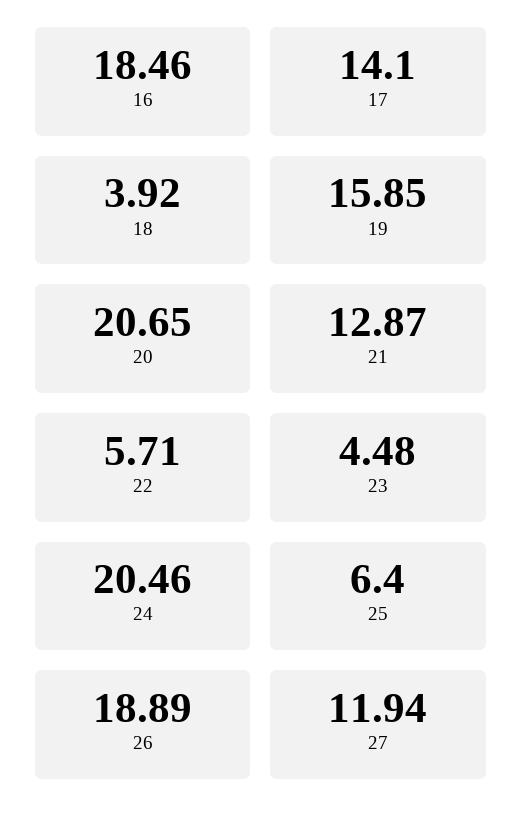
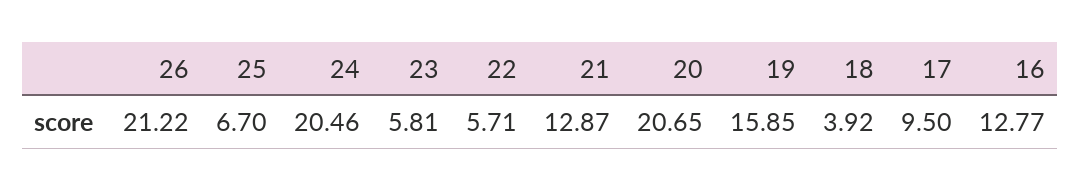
  {
-   "16": 18.46,
+   "16": 12.77,
-   "17": 14.1,
+   "17": 9.5,
    "18": 3.92,
    "19": 15.85,
    "20": 20.65,
    "21": 12.87,
    "22": 5.71,
-   "23": 4.48,
+   "23": 5.81,
    "24": 20.46,
-   "25": 6.4,
+   "25": 6.7,
-   "26": 18.89,
+   "26": 21.22
-   "27": 11.94
  }

